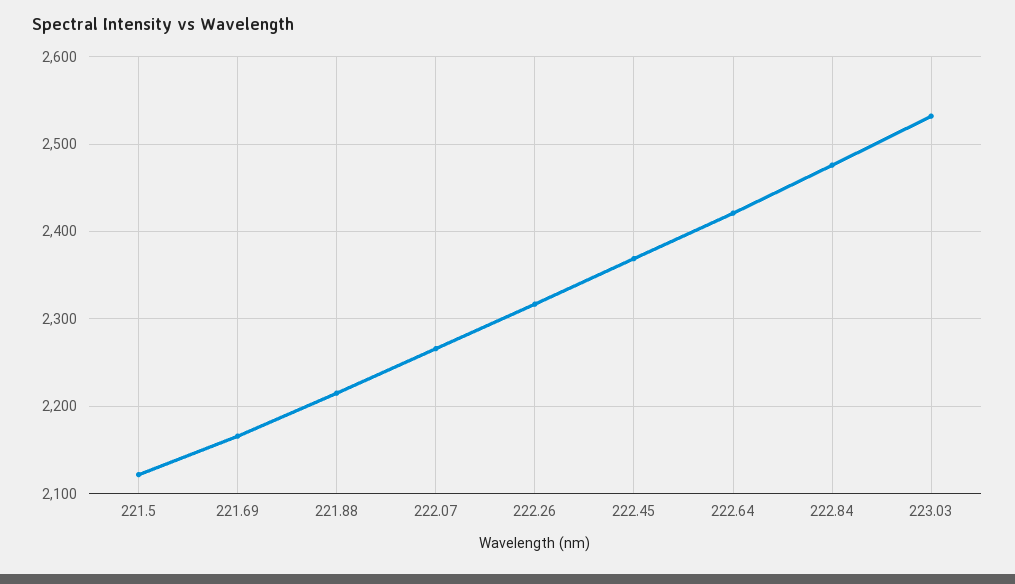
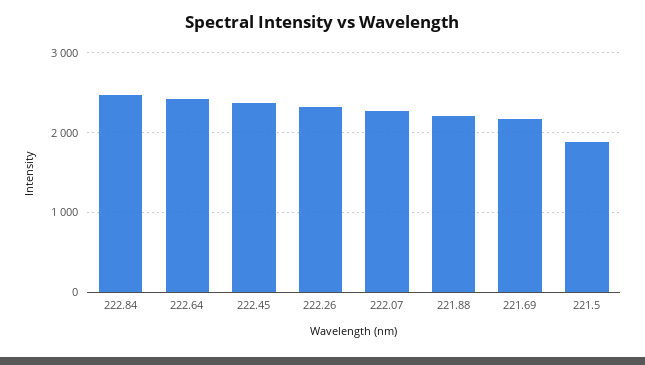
  {
-   "221.5": 2120,
+   "221.5": 1900,
    "221.69": 2170,
    "221.88": 2220,
    "222.07": 2270,
    "222.26": 2320,
    "222.45": 2370,
    "222.64": 2420,
-   "222.84": 2480,
+   "222.84": 2480
-   "223.03": 2530
  }

